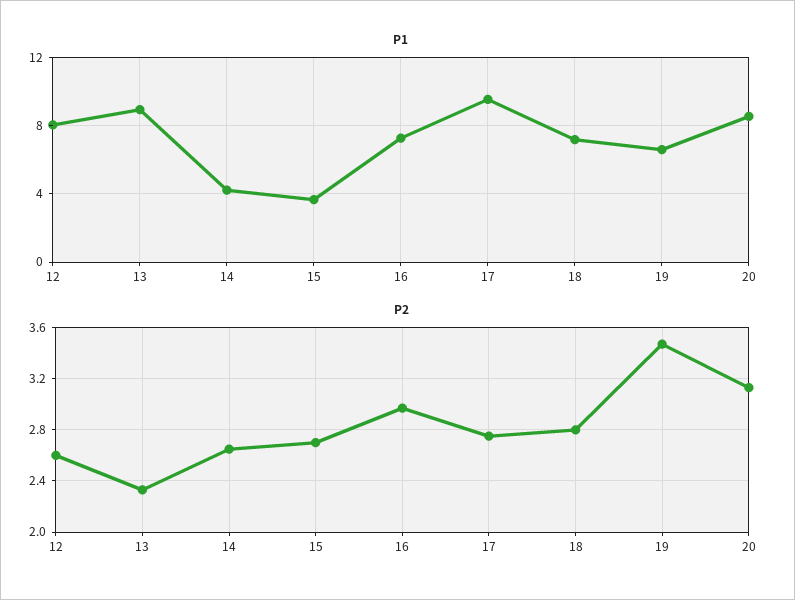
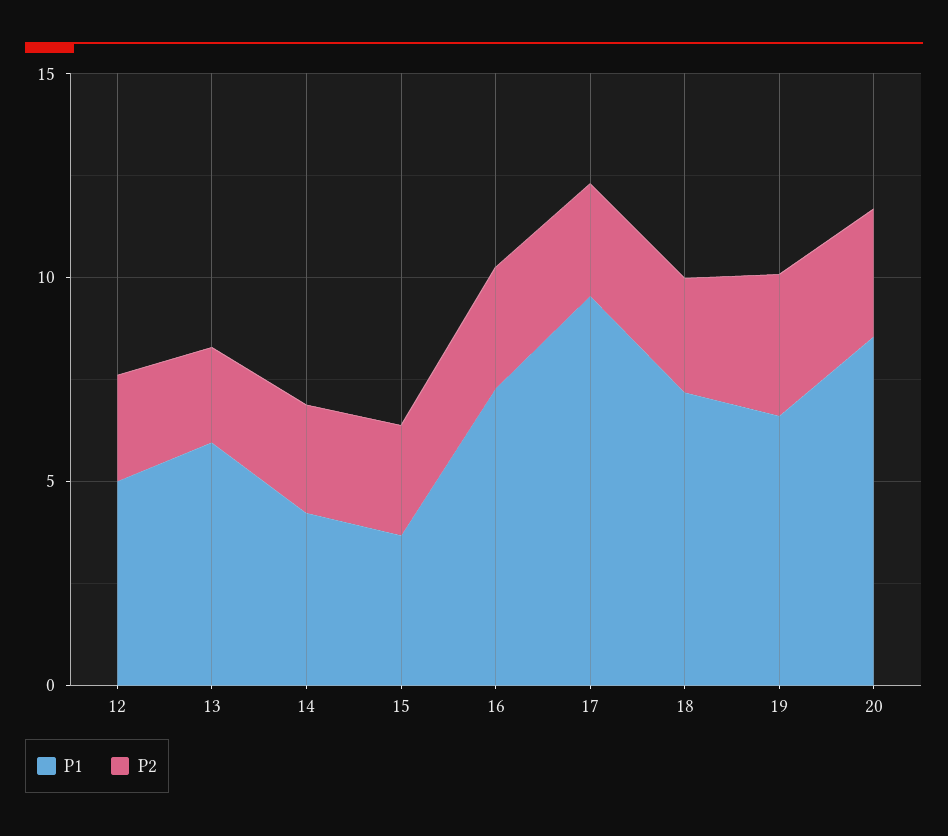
  {
    "P1": {
-     "12": 8,
+     "12": 5,
-     "13": 9,
+     "13": 6,
      "14": 4,
      "15": 3.5,
      "16": 7.5,
      "17": 9.5,
      "18": 7,
      "19": 6.5,
      "20": 8.5
    },
    "P2": {
      "12": 2.6,
      "13": 2.35,
      "14": 2.65,
      "15": 2.7,
      "16": 2.95,
      "17": 2.75,
      "18": 2.8,
      "19": 3.45,
      "20": 3.15
    }
  }

